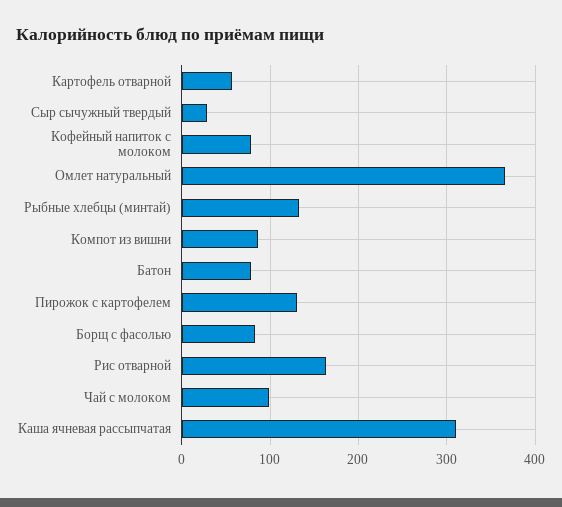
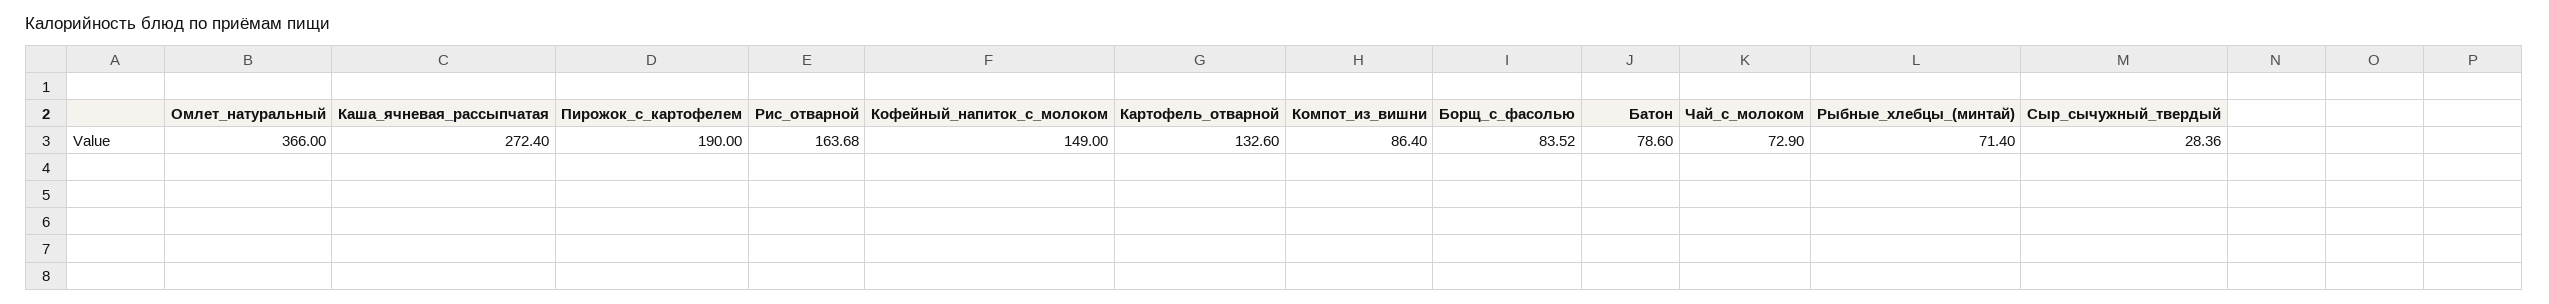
  {
-   "Картофель отварной": 60,
+   "Картофель отварной": 132.6,
    "Сыр сычужный твердый": 28.36,
-   "Кофейный напиток с молоком": 80,
+   "Кофейный напиток с молоком": 149,
    "Омлет натуральный": 366,
-   "Рыбные хлебцы (минтай)": 130,
+   "Рыбные хлебцы (минтай)": 71.4,
    "Компот из вишни": 86.4,
    "Батон": 78.6,
-   "Пирожок с картофелем": 130,
+   "Пирожок с картофелем": 190,
    "Борщ с фасолью": 83.52,
    "Рис отварной": 163.68,
-   "Чай с молоком": 100,
+   "Чай с молоком": 72.9,
-   "Каша ячневая рассыпчатая": 310
+   "Каша ячневая рассыпчатая": 272.4
  }

